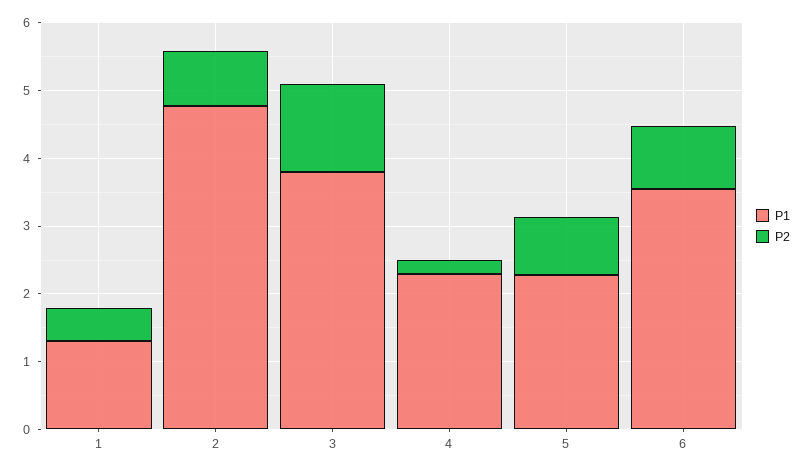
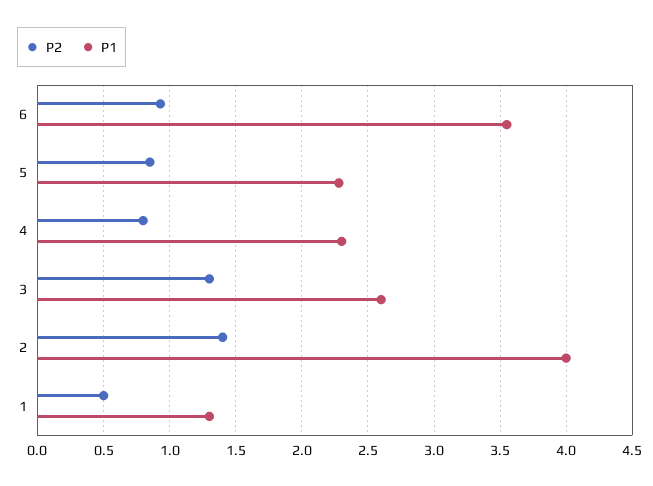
  {
    "P1": {
      "1": 1.3,
-     "2": 4.8,
+     "2": 4,
-     "3": 3.8,
+     "3": 2.6,
      "4": 2.3,
      "5": 2.3,
      "6": 3.55
    },
    "P2": {
      "1": 0.5,
-     "2": 0.8,
+     "2": 1.4,
      "3": 1.3,
-     "4": 0.2,
+     "4": 0.8,
      "5": 0.85,
      "6": 0.95
    }
  }

